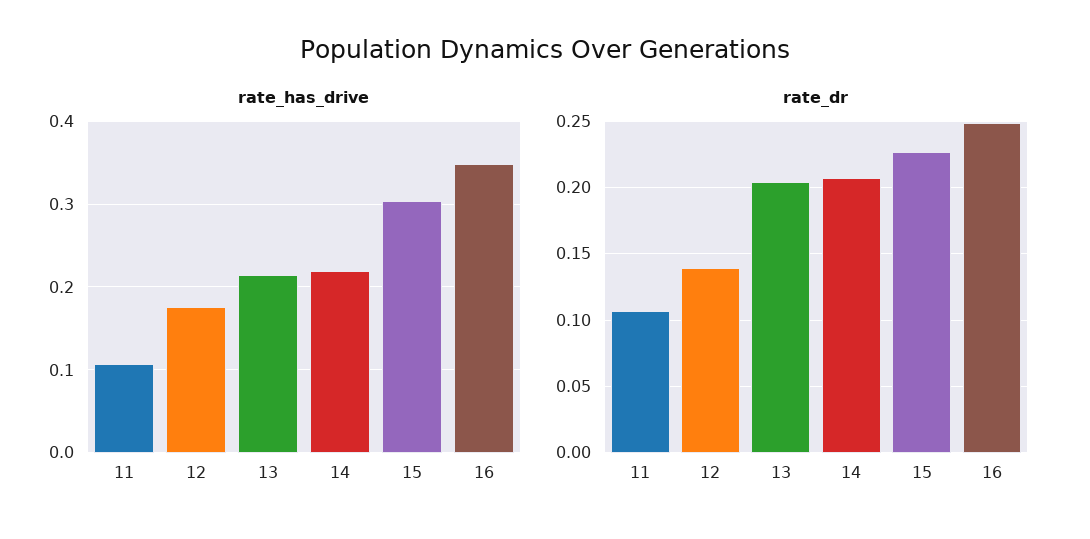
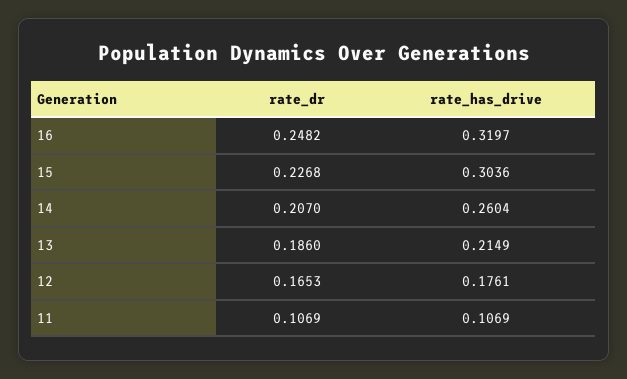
  {
    "rate_has_drive": {
      "11": 0.1069,
      "12": 0.1761,
      "13": 0.2149,
-     "14": 0.22,
+     "14": 0.2604,
      "15": 0.3036,
-     "16": 0.35
+     "16": 0.3197
    },
    "rate_dr": {
      "11": 0.1069,
-     "12": 0.14,
+     "12": 0.1653,
-     "13": 0.205,
+     "13": 0.186,
      "14": 0.207,
      "15": 0.2268,
      "16": 0.2482
    }
  }

